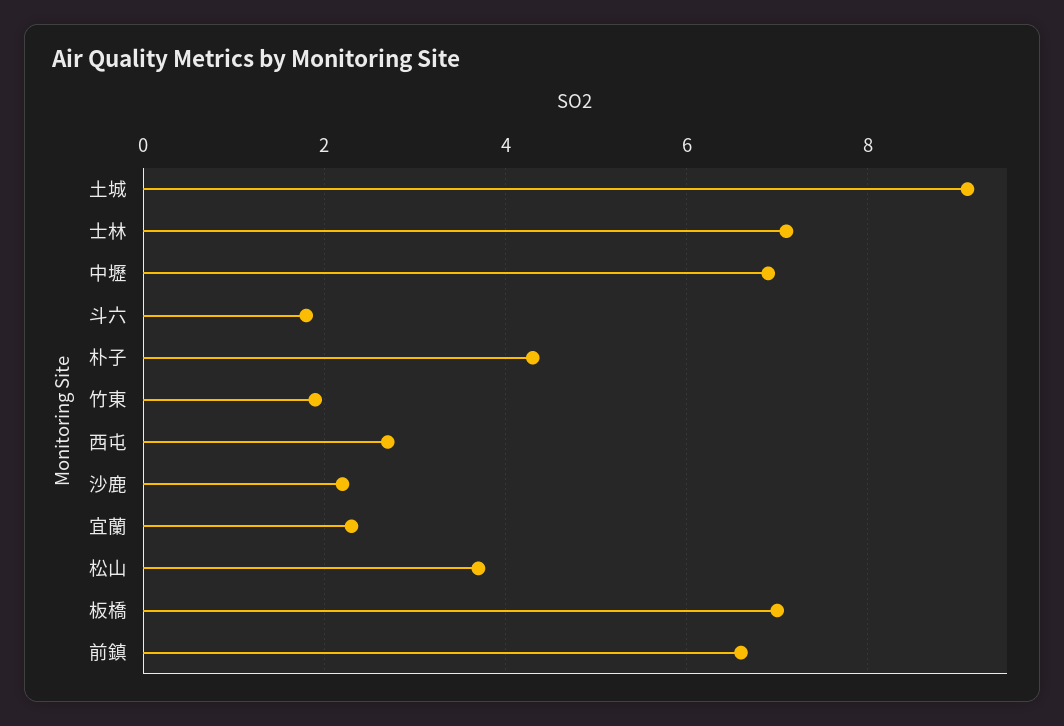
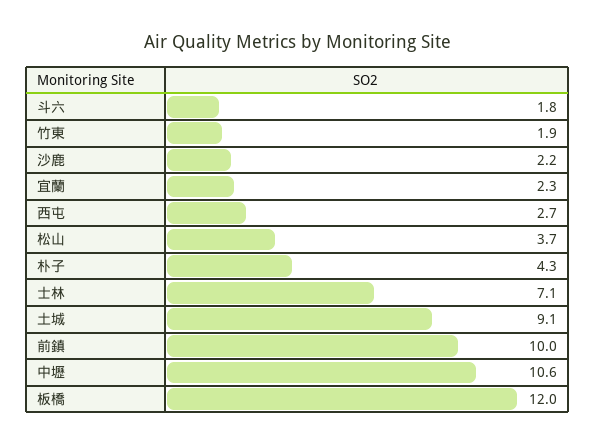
  {
    "土城": 9.1,
    "士林": 7.1,
-   "中壢": 7,
+   "中壢": 10.6,
    "斗六": 1.8,
    "朴子": 4.3,
    "竹東": 1.9,
    "西屯": 2.7,
    "沙鹿": 2.2,
    "宜蘭": 2.3,
    "松山": 3.7,
-   "板橋": 7,
+   "板橋": 12,
-   "前鎮": 6.5
+   "前鎮": 10
  }

